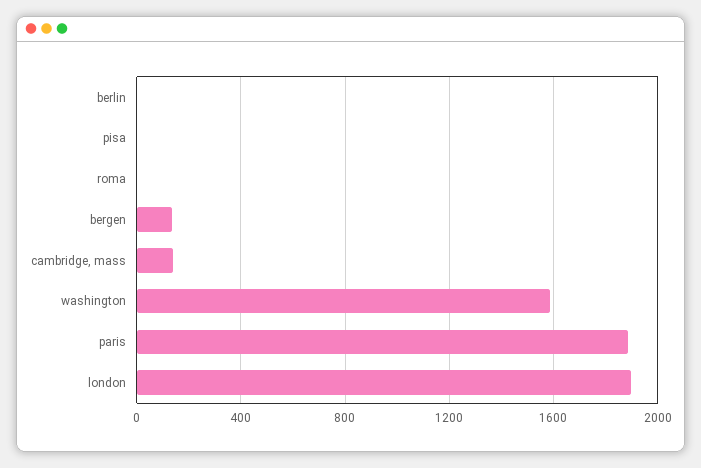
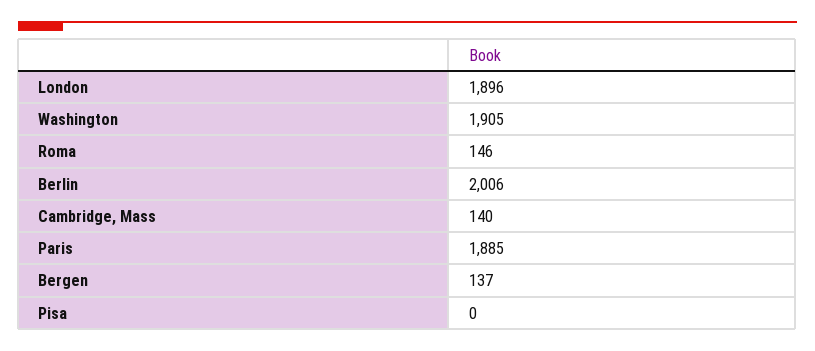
  {
-   "berlin": 0,
+   "berlin": 2006,
    "pisa": 0,
-   "roma": 0,
+   "roma": 146,
    "bergen": 137,
    "cambridge, mass": 140,
-   "washington": 1600,
+   "washington": 1905,
    "paris": 1885,
    "london": 1896
  }

